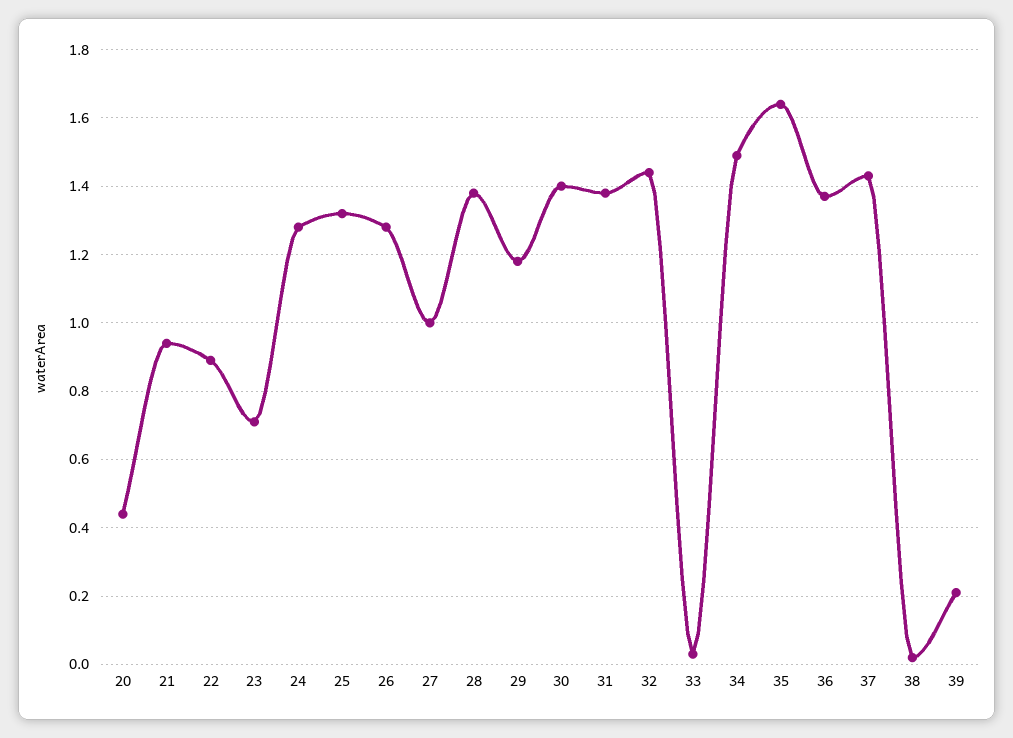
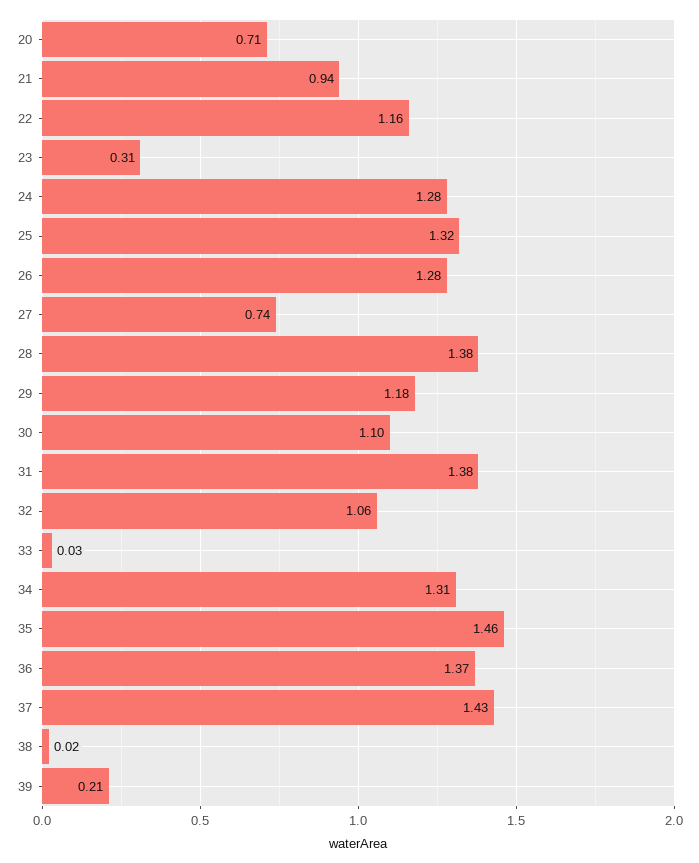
  {
-   "20": 0.45,
+   "20": 0.71,
    "21": 0.94,
-   "22": 0.9,
+   "22": 1.16,
-   "23": 0.7,
+   "23": 0.31,
    "24": 1.28,
    "25": 1.32,
    "26": 1.28,
-   "27": 1,
+   "27": 0.74,
    "28": 1.38,
    "29": 1.18,
-   "30": 1.4,
+   "30": 1.1,
    "31": 1.38,
-   "32": 1.45,
+   "32": 1.06,
    "33": 0.03,
-   "34": 1.5,
+   "34": 1.31,
-   "35": 1.65,
+   "35": 1.46,
    "36": 1.37,
    "37": 1.43,
    "38": 0.02,
    "39": 0.21
  }

